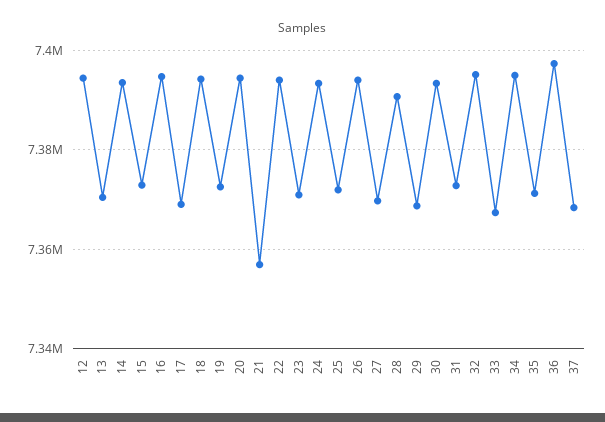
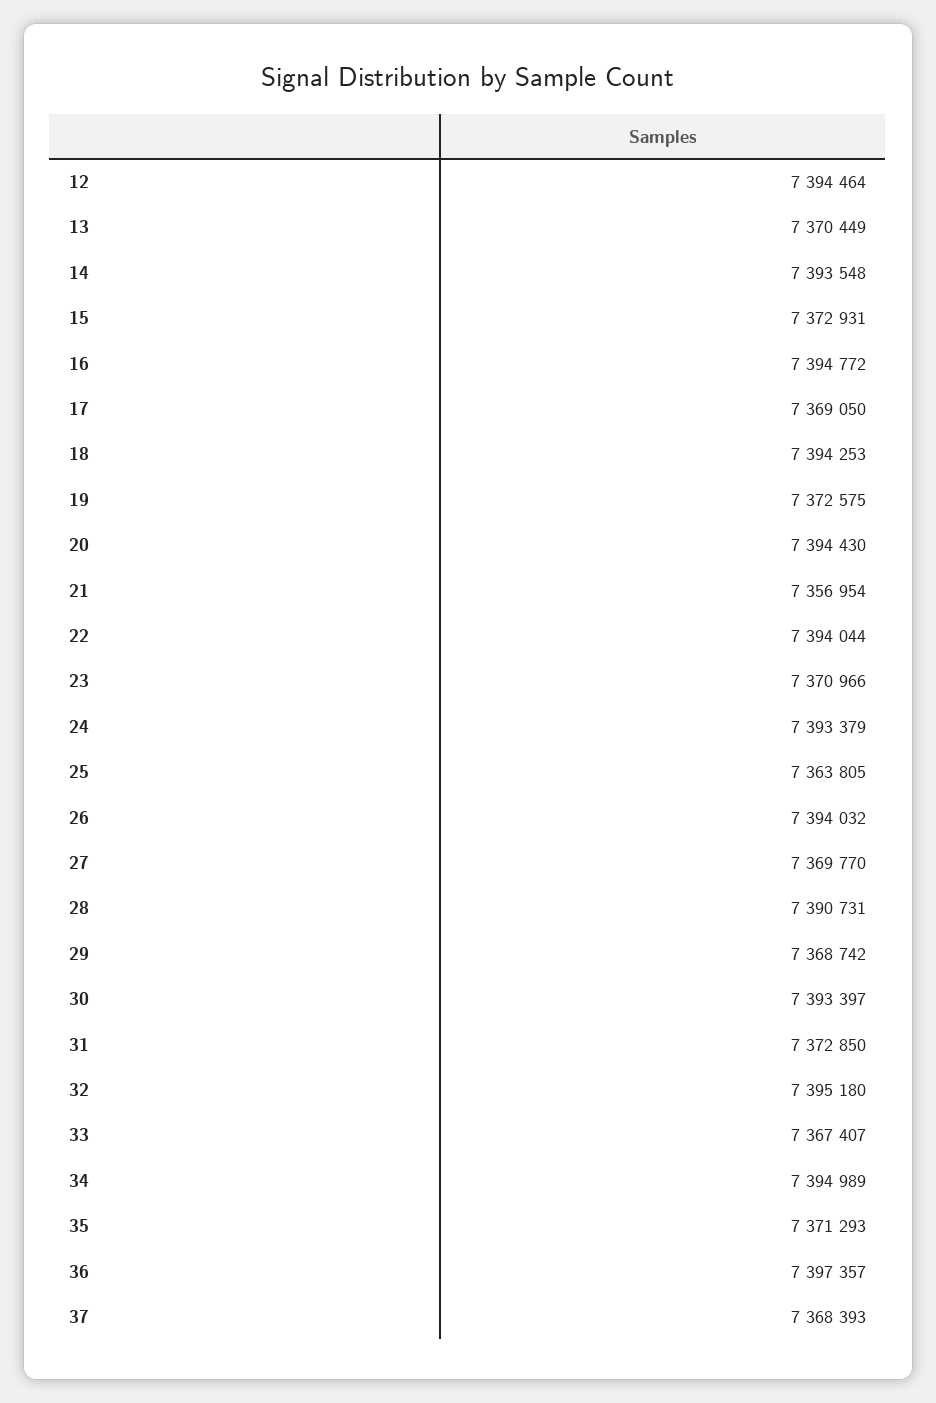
  {
    "12": 7394464,
    "13": 7370449,
    "14": 7393548,
    "15": 7372931,
    "16": 7394772,
    "17": 7369050,
    "18": 7394253,
    "19": 7372575,
    "20": 7394430,
    "21": 7356954,
    "22": 7394044,
    "23": 7370966,
    "24": 7393379,
-   "25": 7372000,
+   "25": 7363805,
    "26": 7394032,
    "27": 7369770,
    "28": 7390731,
    "29": 7368742,
    "30": 7393397,
    "31": 7372850,
    "32": 7395180,
    "33": 7367407,
    "34": 7394989,
    "35": 7371293,
    "36": 7397357,
    "37": 7368393
  }

